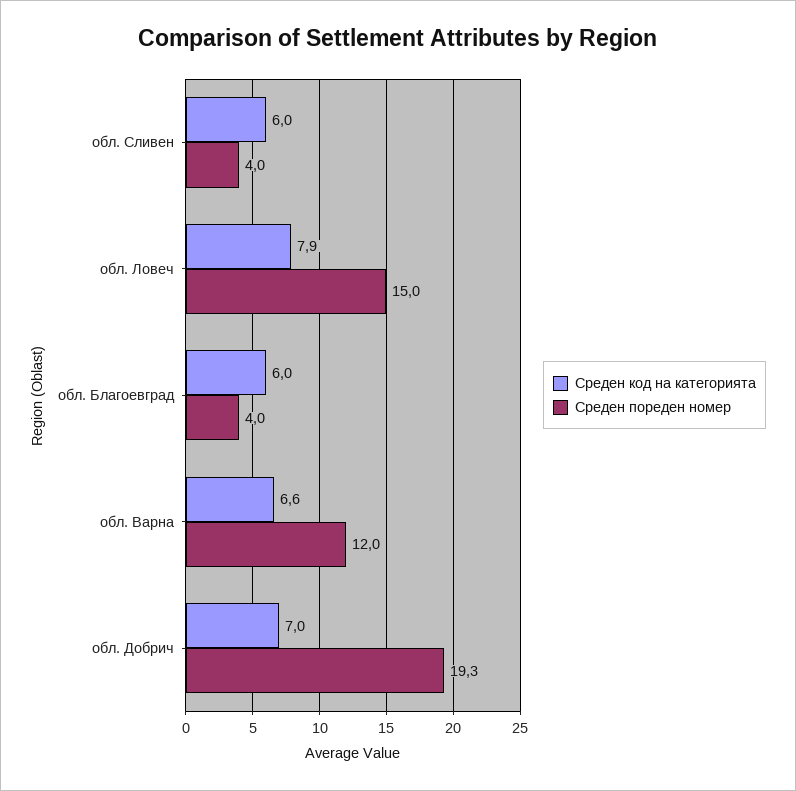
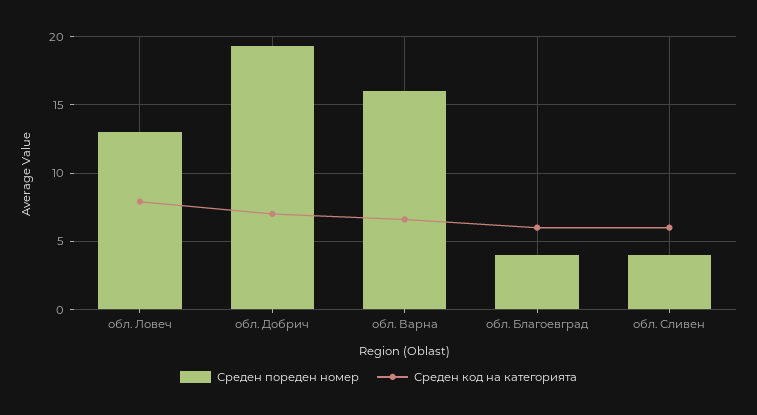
  {
    "Среден код на категорията": {
      "обл. Сливен": 6,
      "обл. Ловеч": 7.9,
      "обл. Благоевград": 6,
      "обл. Варна": 6.6,
      "обл. Добрич": 7
    },
    "Среден пореден номер": {
      "обл. Сливен": 4,
-     "обл. Ловеч": 15,
+     "обл. Ловеч": 13,
      "обл. Благоевград": 4,
-     "обл. Варна": 12,
+     "обл. Варна": 16,
      "обл. Добрич": 19.3
    }
  }

